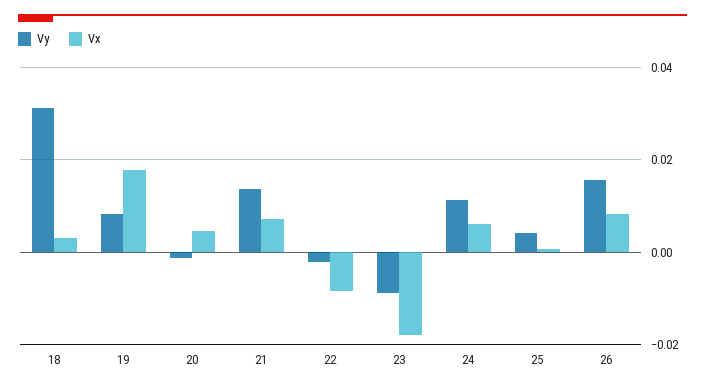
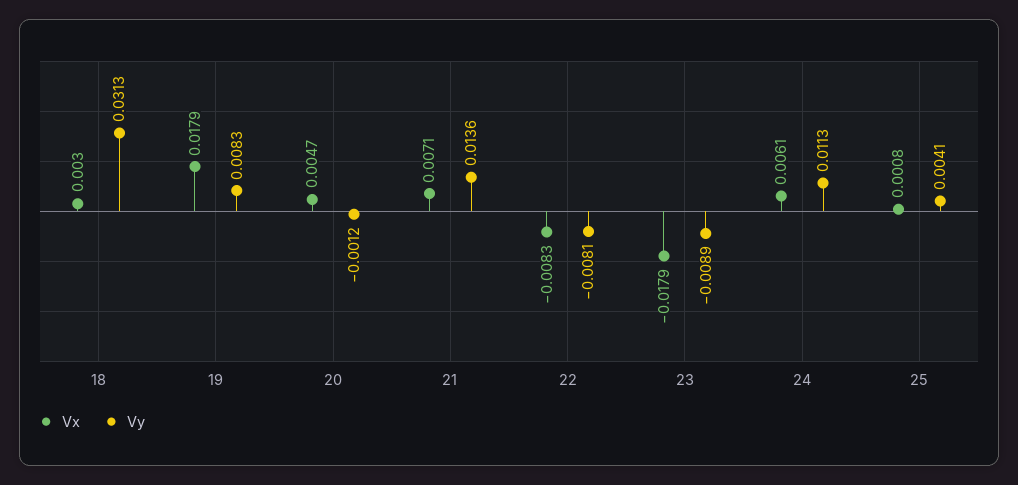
  {
    "Vy": {
      "18": 0.0313,
      "19": 0.0083,
      "20": -0.0012,
      "21": 0.0136,
-     "22": -0.002,
+     "22": -0.0081,
      "23": -0.0089,
      "24": 0.0113,
-     "25": 0.0041,
+     "25": 0.0041
-     "26": 0.016
    },
    "Vx": {
      "18": 0.003,
      "19": 0.0179,
      "20": 0.0047,
      "21": 0.0071,
      "22": -0.0083,
      "23": -0.0179,
      "24": 0.0061,
-     "25": 0.0008,
+     "25": 0.0008
-     "26": 0.008
    }
  }

